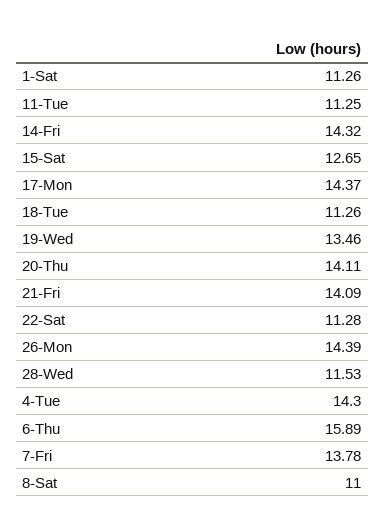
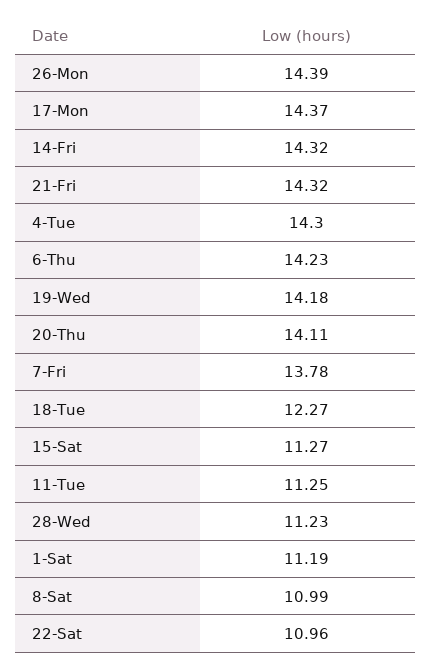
  {
-   "1-Sat": 11.26,
+   "1-Sat": 11.19,
    "11-Tue": 11.25,
    "14-Fri": 14.32,
-   "15-Sat": 12.65,
+   "15-Sat": 11.27,
    "17-Mon": 14.37,
-   "18-Tue": 11.26,
+   "18-Tue": 12.27,
-   "19-Wed": 13.46,
+   "19-Wed": 14.18,
    "20-Thu": 14.11,
-   "21-Fri": 14.09,
+   "21-Fri": 14.32,
-   "22-Sat": 11.28,
+   "22-Sat": 10.96,
    "26-Mon": 14.39,
-   "28-Wed": 11.53,
+   "28-Wed": 11.23,
    "4-Tue": 14.3,
-   "6-Thu": 15.89,
+   "6-Thu": 14.23,
    "7-Fri": 13.78,
-   "8-Sat": 11
+   "8-Sat": 10.99
  }

